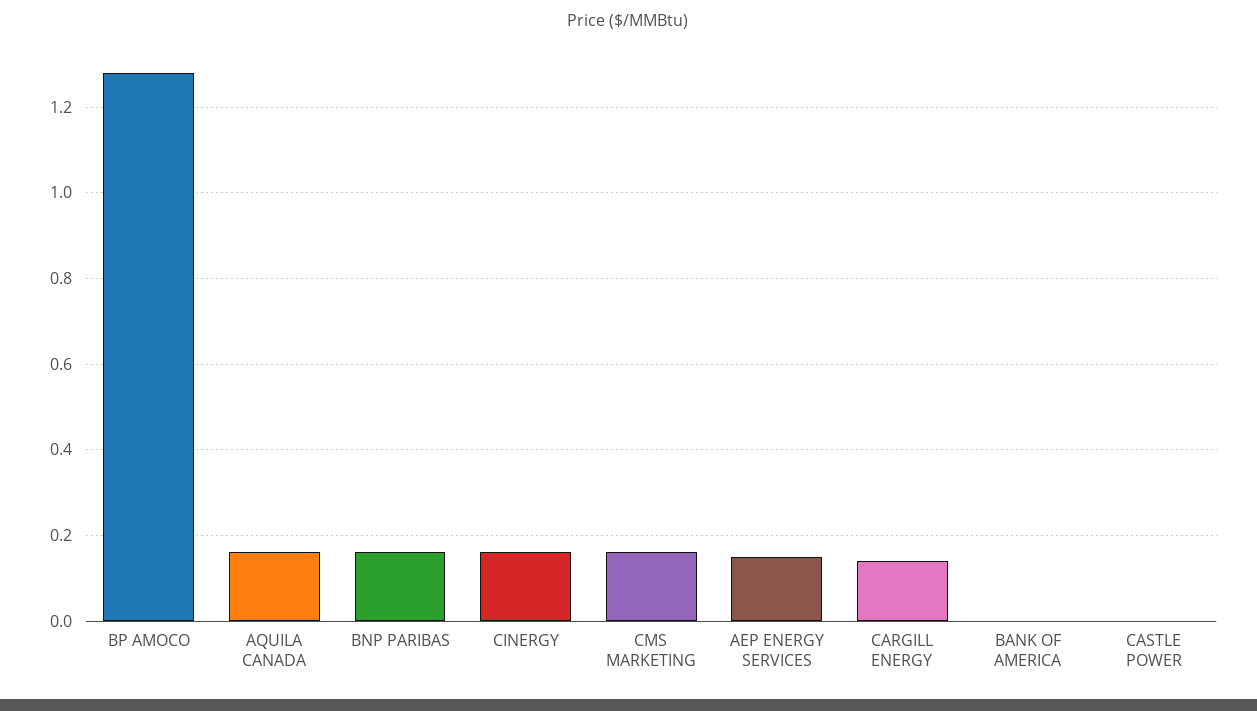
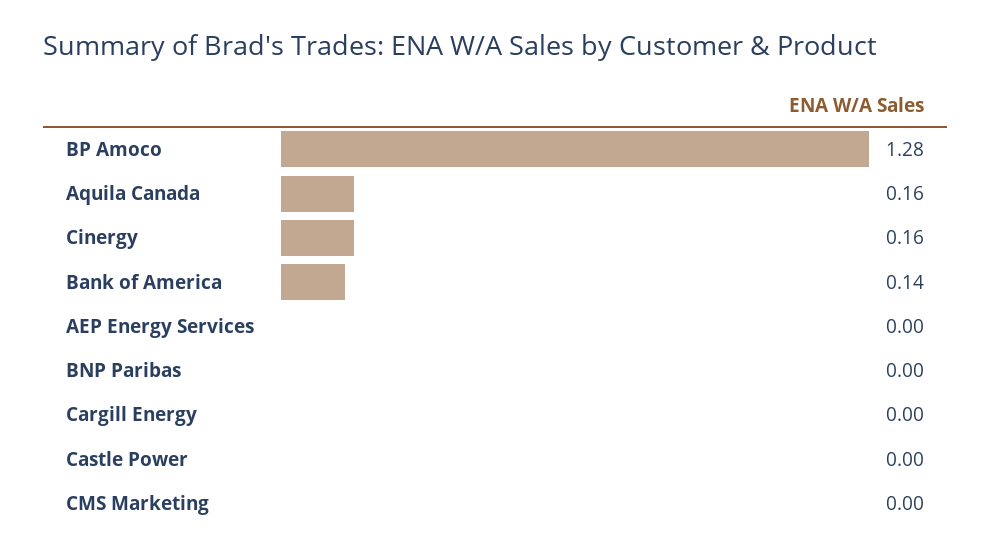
  {
    "BP AMOCO": 1.28,
    "AQUILA CANADA": 0.16,
-   "BNP PARIBAS": 0.15,
+   "BNP PARIBAS": 0,
    "CINERGY": 0.16,
-   "CMS MARKETING": 0.15,
+   "CMS MARKETING": 0,
-   "AEP ENERGY SERVICES": 0.15,
+   "AEP ENERGY SERVICES": 0,
-   "CARGILL ENERGY": 0.15,
+   "CARGILL ENERGY": 0,
-   "BANK OF AMERICA": 0,
+   "BANK OF AMERICA": 0.14,
    "CASTLE POWER": 0
  }

